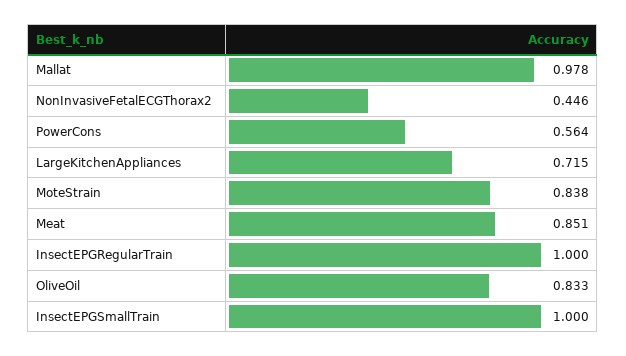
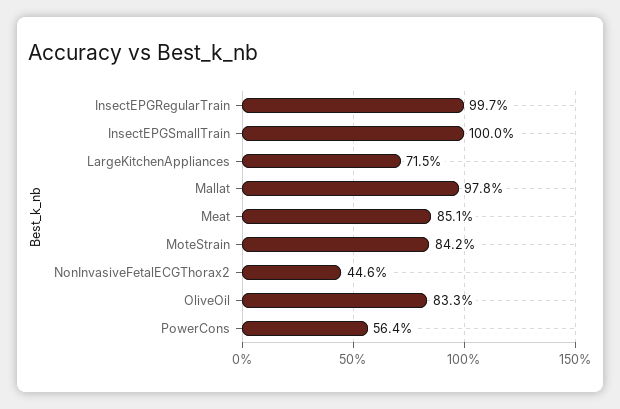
  {
    "Mallat": 0.978,
    "NonInvasiveFetalECGThorax2": 0.446,
    "PowerCons": 0.564,
    "LargeKitchenAppliances": 0.715,
-   "MoteStrain": 0.838,
+   "MoteStrain": 0.842,
    "Meat": 0.851,
-   "InsectEPGRegularTrain": 1,
+   "InsectEPGRegularTrain": 0.997,
    "OliveOil": 0.833,
    "InsectEPGSmallTrain": 1
  }

